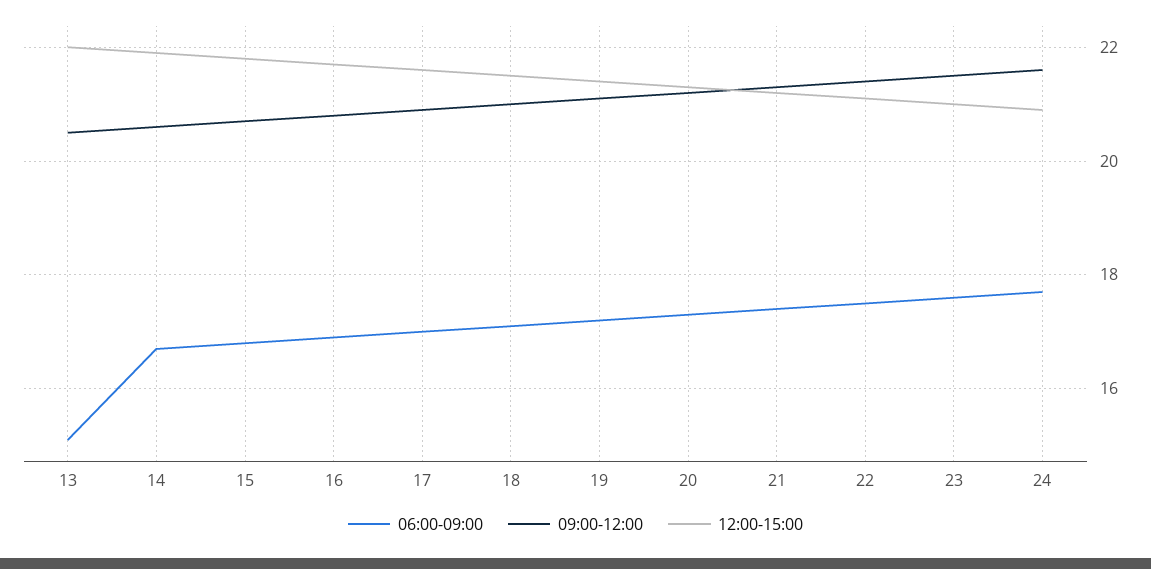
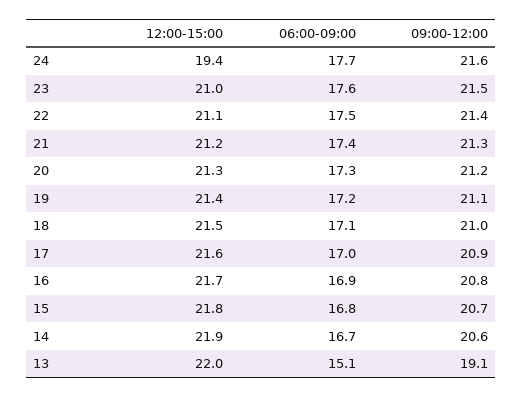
  {
    "06:00-09:00": {
      "13": 15.1,
      "14": 16.7,
      "15": 16.8,
      "16": 16.9,
      "17": 17,
      "18": 17.1,
      "19": 17.2,
      "20": 17.3,
      "21": 17.4,
      "22": 17.5,
      "23": 17.6,
      "24": 17.7
    },
    "09:00-12:00": {
-     "13": 20.5,
+     "13": 19.1,
      "14": 20.6,
      "15": 20.7,
      "16": 20.8,
      "17": 20.9,
      "18": 21,
      "19": 21.1,
      "20": 21.2,
      "21": 21.3,
      "22": 21.4,
      "23": 21.5,
      "24": 21.6
    },
    "12:00-15:00": {
      "13": 22,
      "14": 21.9,
      "15": 21.8,
      "16": 21.7,
      "17": 21.6,
      "18": 21.5,
      "19": 21.4,
      "20": 21.3,
      "21": 21.2,
      "22": 21.1,
      "23": 21,
-     "24": 21
+     "24": 19.4
    }
  }

